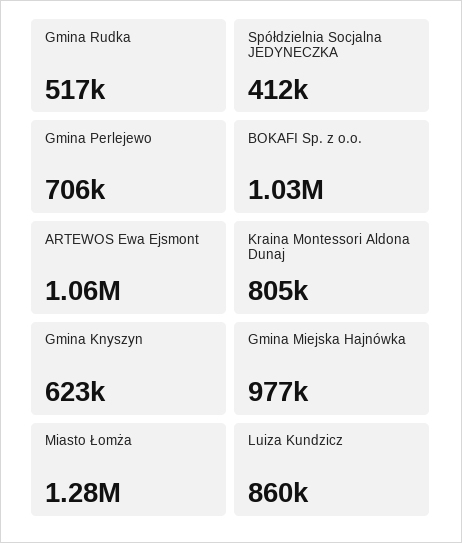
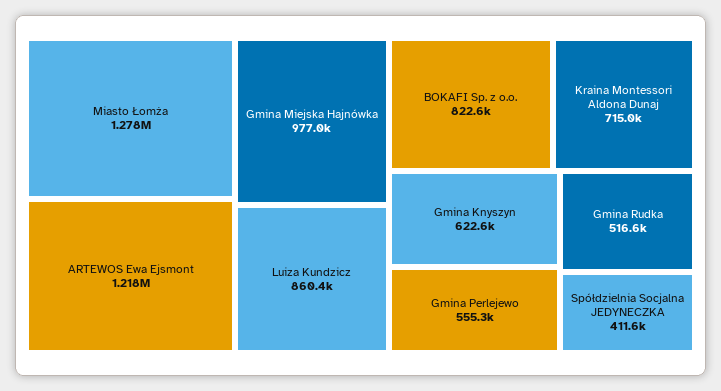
  {
    "Gmina Rudka": 516600,
    "Spółdzielnia Socjalna JEDYNECZKA": 411600,
-   "Gmina Perlejewo": 706000,
+   "Gmina Perlejewo": 555300,
-   "BOKAFI Sp. z o.o.": 1030000,
+   "BOKAFI Sp. z o.o.": 822600,
-   "ARTEWOS Ewa Ejsmont": 1060000,
+   "ARTEWOS Ewa Ejsmont": 1218000,
-   "Kraina Montessori Aldona Dunaj": 805000,
+   "Kraina Montessori Aldona Dunaj": 715000,
    "Gmina Knyszyn": 622600,
    "Gmina Miejska Hajnówka": 977000,
    "Miasto Łomża": 1278000,
    "Luiza Kundzicz": 860400
  }

